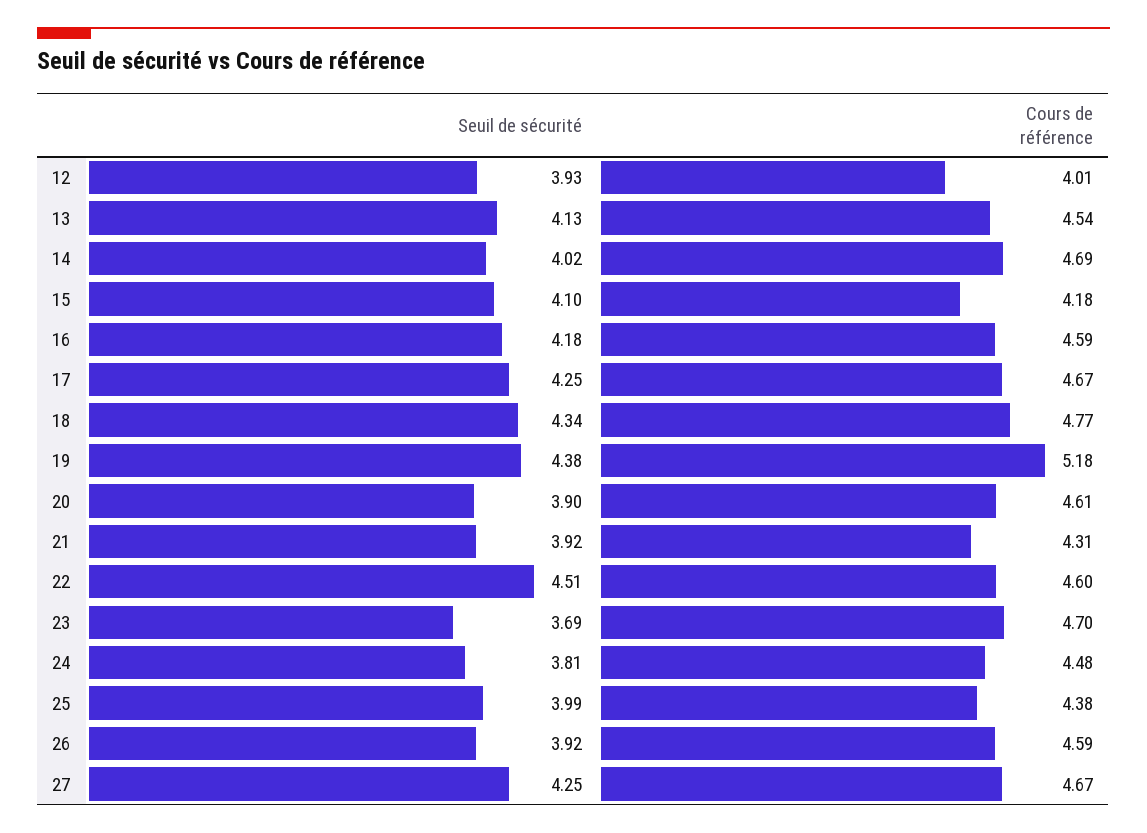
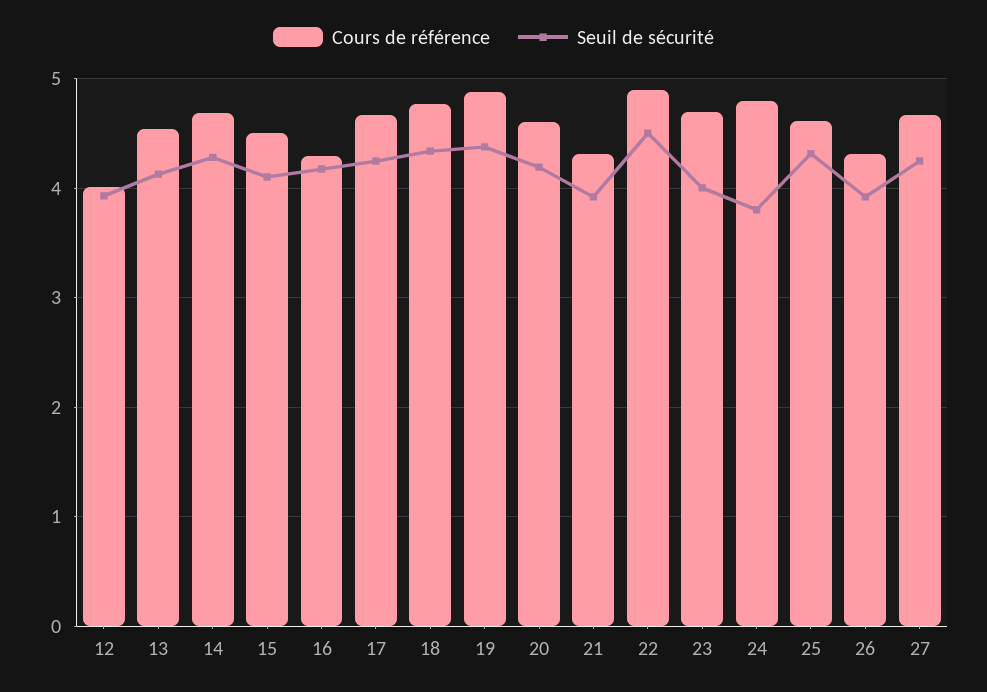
  {
    "Seuil de sécurité": {
      "12": 3.93,
      "13": 4.13,
-     "14": 4.02,
+     "14": 4.3,
      "15": 4.1,
      "16": 4.18,
      "17": 4.25,
      "18": 4.34,
      "19": 4.38,
-     "20": 3.9,
+     "20": 4.2,
      "21": 3.92,
      "22": 4.51,
-     "23": 3.69,
+     "23": 4,
      "24": 3.81,
-     "25": 3.99,
+     "25": 4.3,
      "26": 3.92,
      "27": 4.25
    },
    "Cours de référence": {
      "12": 4.01,
      "13": 4.54,
      "14": 4.69,
-     "15": 4.18,
+     "15": 4.5,
-     "16": 4.59,
+     "16": 4.3,
      "17": 4.67,
      "18": 4.77,
-     "19": 5.18,
+     "19": 4.9,
      "20": 4.61,
      "21": 4.31,
-     "22": 4.6,
+     "22": 4.9,
      "23": 4.7,
-     "24": 4.48,
+     "24": 4.8,
-     "25": 4.38,
+     "25": 4.6,
-     "26": 4.59,
+     "26": 4.3,
      "27": 4.67
    }
  }

